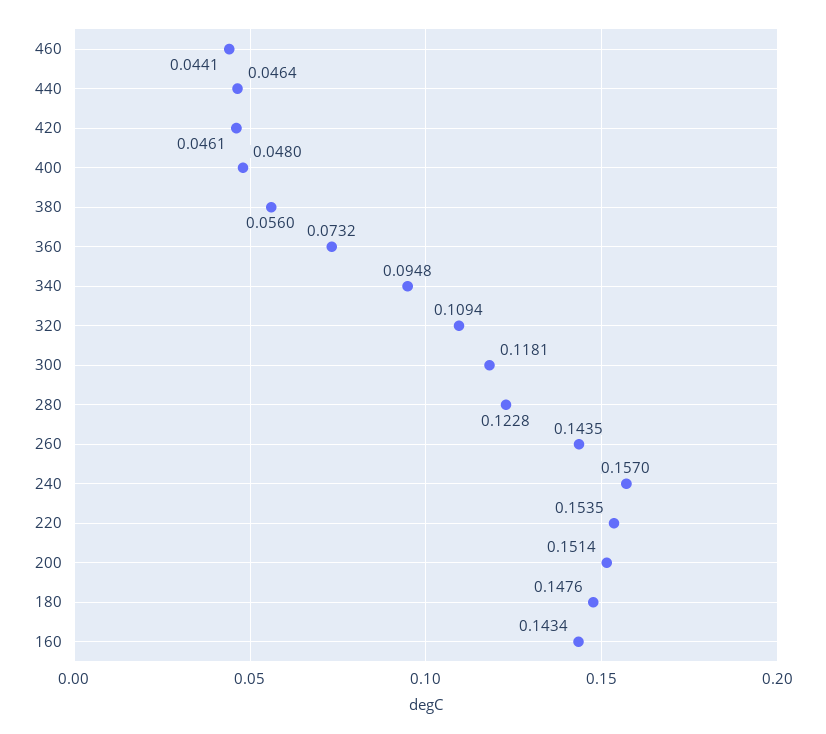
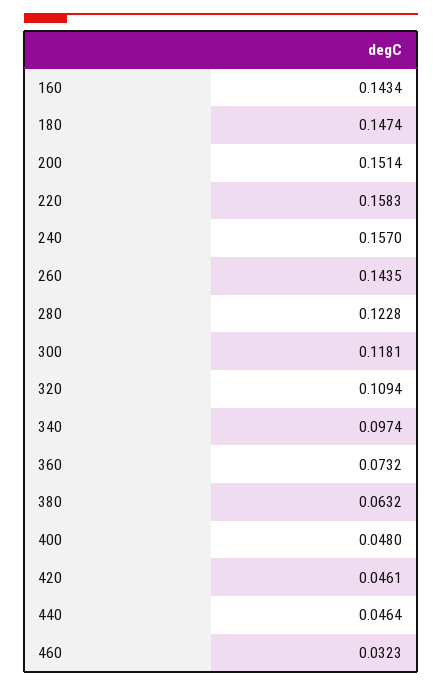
  {
-   "460": 0.0441,
+   "460": 0.0323,
    "440": 0.0464,
    "420": 0.0461,
    "400": 0.048,
-   "380": 0.056,
+   "380": 0.0632,
    "360": 0.0732,
-   "340": 0.0948,
+   "340": 0.0974,
    "320": 0.1094,
    "300": 0.1181,
    "280": 0.1228,
    "260": 0.1435,
    "240": 0.157,
-   "220": 0.1535,
+   "220": 0.1583,
    "200": 0.1514,
-   "180": 0.1476,
+   "180": 0.1474,
    "160": 0.1434
  }

